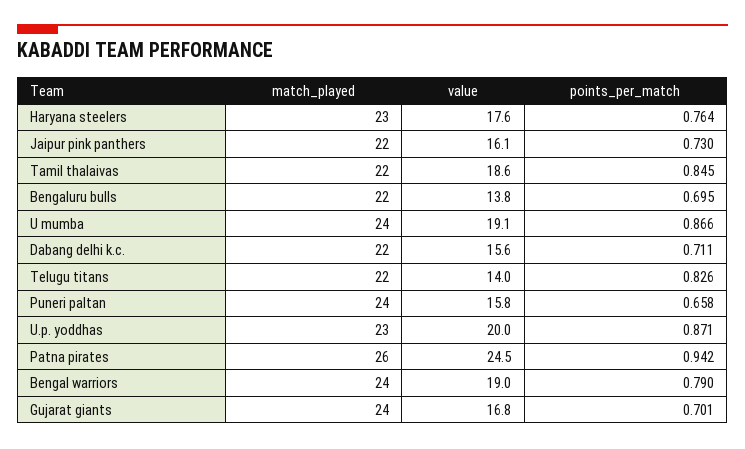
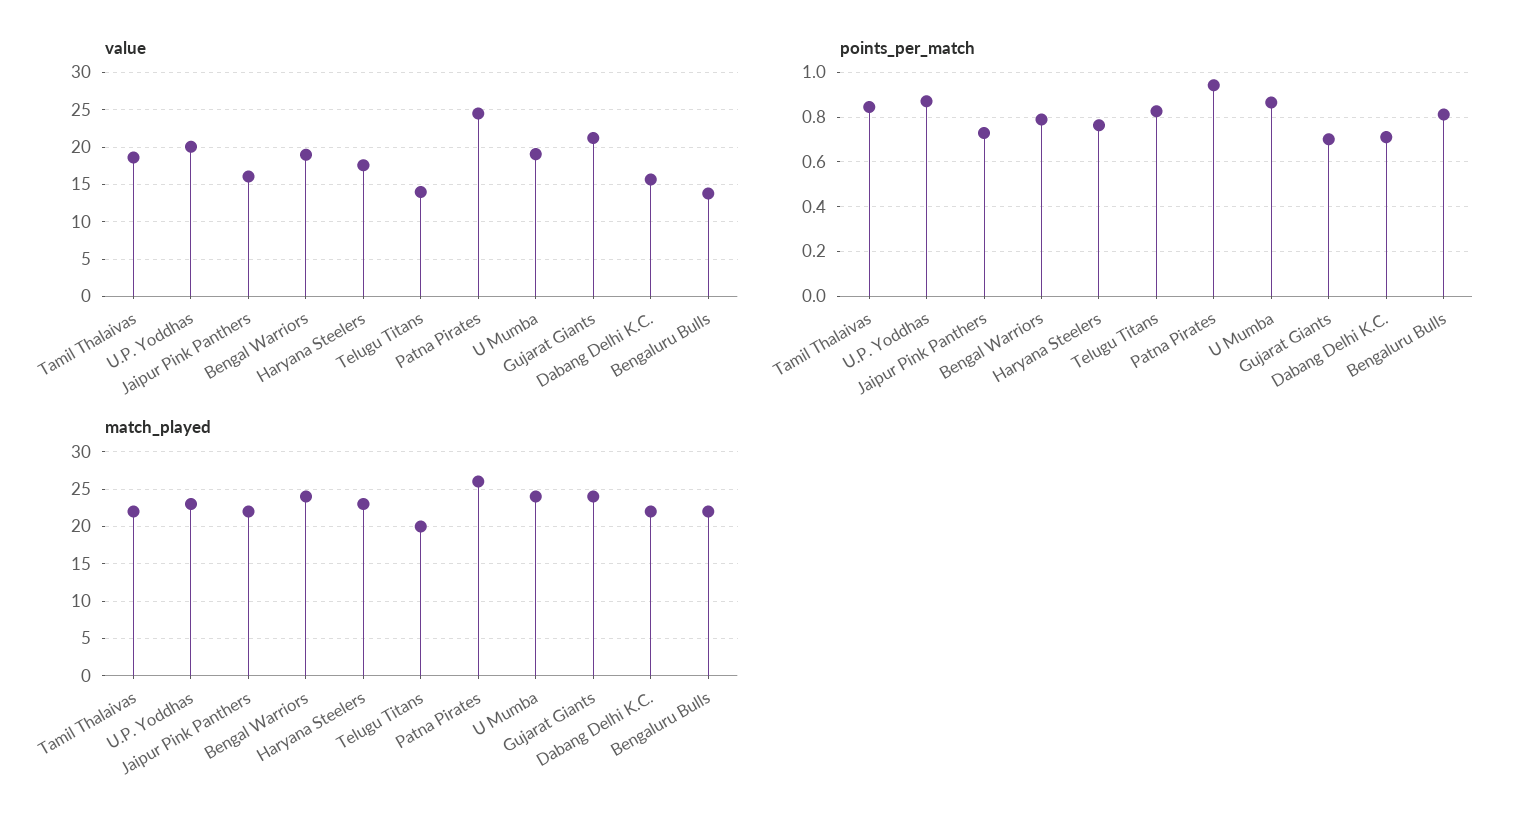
  {
    "match_played": {
      "Haryana steelers": 23,
      "Jaipur pink panthers": 22,
      "Tamil thalaivas": 22,
      "Bengaluru bulls": 22,
      "U mumba": 24,
      "Dabang delhi k.c.": 22,
-     "Telugu titans": 22,
+     "Telugu titans": 20,
-     "Puneri paltan": 24,
      "U.p. yoddhas": 23,
      "Patna pirates": 26,
      "Bengal warriors": 24,
      "Gujarat giants": 24
    },
    "value": {
      "Haryana steelers": 17.6,
      "Jaipur pink panthers": 16.1,
      "Tamil thalaivas": 18.6,
      "Bengaluru bulls": 13.8,
      "U mumba": 19.1,
      "Dabang delhi k.c.": 15.6,
      "Telugu titans": 14,
-     "Puneri paltan": 15.8,
      "U.p. yoddhas": 20,
      "Patna pirates": 24.5,
      "Bengal warriors": 19,
-     "Gujarat giants": 16.8
+     "Gujarat giants": 21
    },
    "points_per_match": {
      "Haryana steelers": 0.764,
      "Jaipur pink panthers": 0.73,
      "Tamil thalaivas": 0.845,
-     "Bengaluru bulls": 0.695,
+     "Bengaluru bulls": 0.8,
      "U mumba": 0.866,
      "Dabang delhi k.c.": 0.711,
      "Telugu titans": 0.826,
-     "Puneri paltan": 0.658,
      "U.p. yoddhas": 0.871,
      "Patna pirates": 0.942,
      "Bengal warriors": 0.79,
      "Gujarat giants": 0.701
    }
  }

